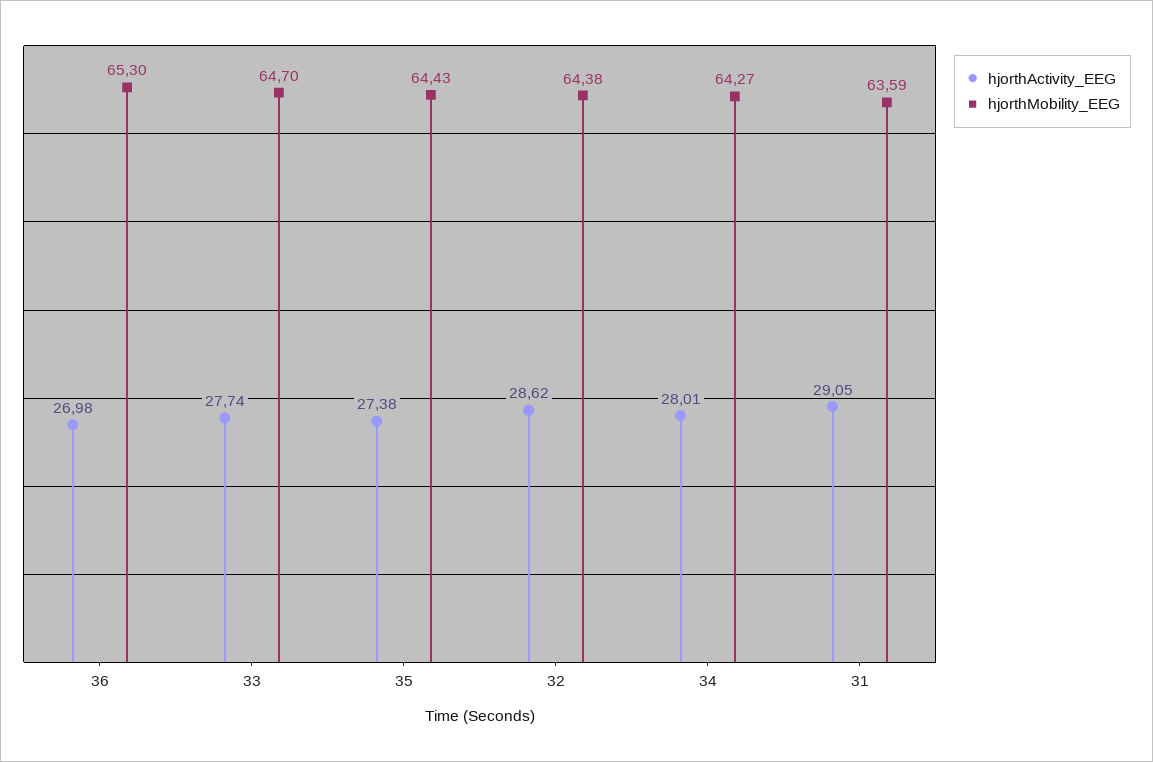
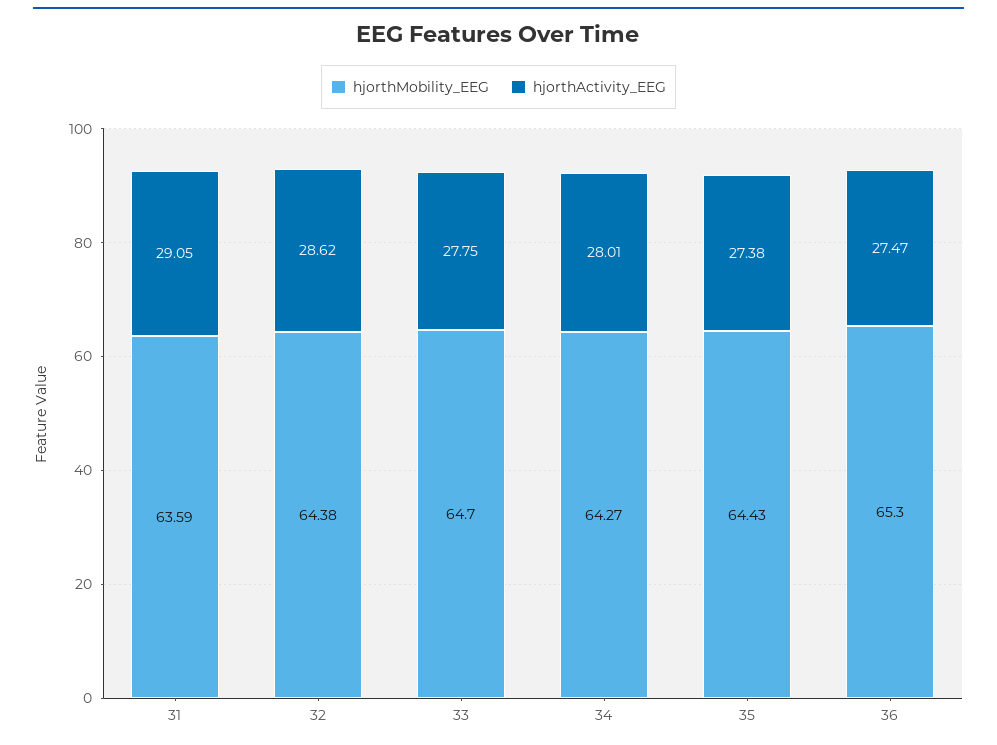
  {
    "hjorthActivity_EEG": {
-     "36": 26.98,
+     "36": 27.47,
-     "33": 27.74,
+     "33": 27.75,
      "35": 27.38,
      "32": 28.62,
      "34": 28.01,
      "31": 29.05
    },
    "hjorthMobility_EEG": {
      "36": 65.3,
      "33": 64.7,
      "35": 64.43,
      "32": 64.38,
      "34": 64.27,
      "31": 63.59
    }
  }

